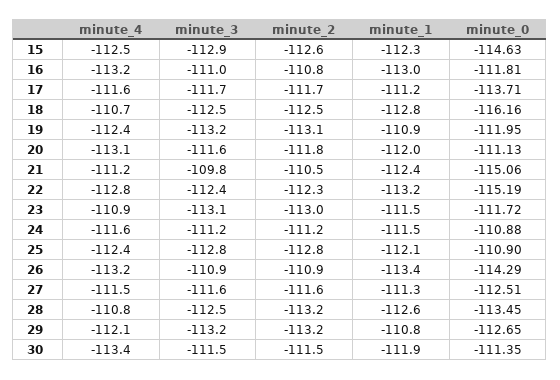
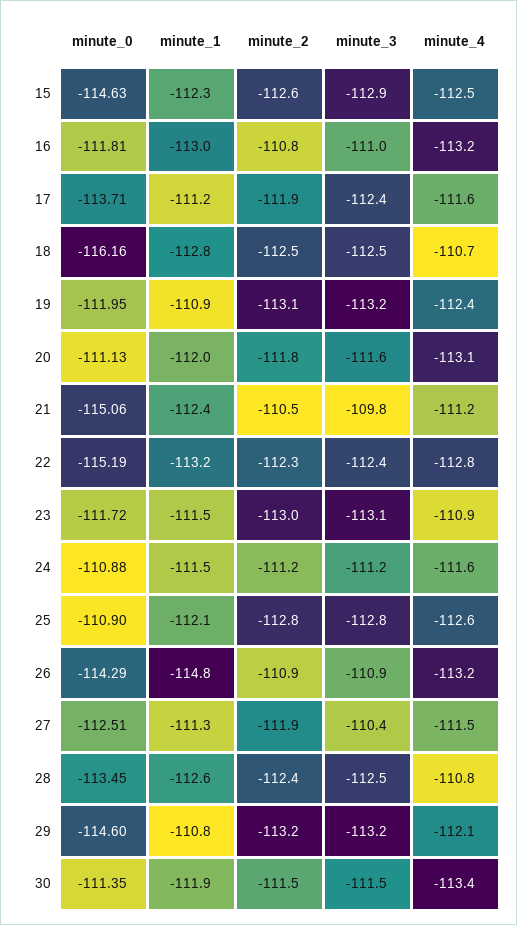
  {
    "minute_4": {
      "15": -112.5,
      "16": -113.2,
      "17": -111.6,
      "18": -110.7,
      "19": -112.4,
      "20": -113.1,
      "21": -111.2,
      "22": -112.8,
      "23": -110.9,
      "24": -111.6,
-     "25": -112.4,
+     "25": -112.6,
      "26": -113.2,
      "27": -111.5,
      "28": -110.8,
      "29": -112.1,
      "30": -113.4
    },
    "minute_3": {
      "15": -112.9,
      "16": -111,
-     "17": -111.7,
+     "17": -112.4,
      "18": -112.5,
      "19": -113.2,
      "20": -111.6,
      "21": -109.8,
      "22": -112.4,
      "23": -113.1,
      "24": -111.2,
      "25": -112.8,
      "26": -110.9,
-     "27": -111.6,
+     "27": -110.4,
      "28": -112.5,
      "29": -113.2,
      "30": -111.5
    },
    "minute_2": {
      "15": -112.6,
      "16": -110.8,
-     "17": -111.7,
+     "17": -111.9,
      "18": -112.5,
      "19": -113.1,
      "20": -111.8,
      "21": -110.5,
      "22": -112.3,
      "23": -113,
      "24": -111.2,
      "25": -112.8,
      "26": -110.9,
-     "27": -111.6,
+     "27": -111.9,
-     "28": -113.2,
+     "28": -112.4,
      "29": -113.2,
      "30": -111.5
    },
    "minute_1": {
      "15": -112.3,
      "16": -113,
      "17": -111.2,
      "18": -112.8,
      "19": -110.9,
      "20": -112,
      "21": -112.4,
      "22": -113.2,
      "23": -111.5,
      "24": -111.5,
      "25": -112.1,
-     "26": -113.4,
+     "26": -114.8,
      "27": -111.3,
      "28": -112.6,
      "29": -110.8,
      "30": -111.9
    },
    "minute_0": {
      "15": -114.63,
      "16": -111.81,
      "17": -113.71,
      "18": -116.16,
      "19": -111.95,
      "20": -111.13,
      "21": -115.06,
      "22": -115.19,
      "23": -111.72,
      "24": -110.88,
      "25": -110.9,
      "26": -114.29,
      "27": -112.51,
      "28": -113.45,
-     "29": -112.65,
+     "29": -114.6,
      "30": -111.35
    }
  }

